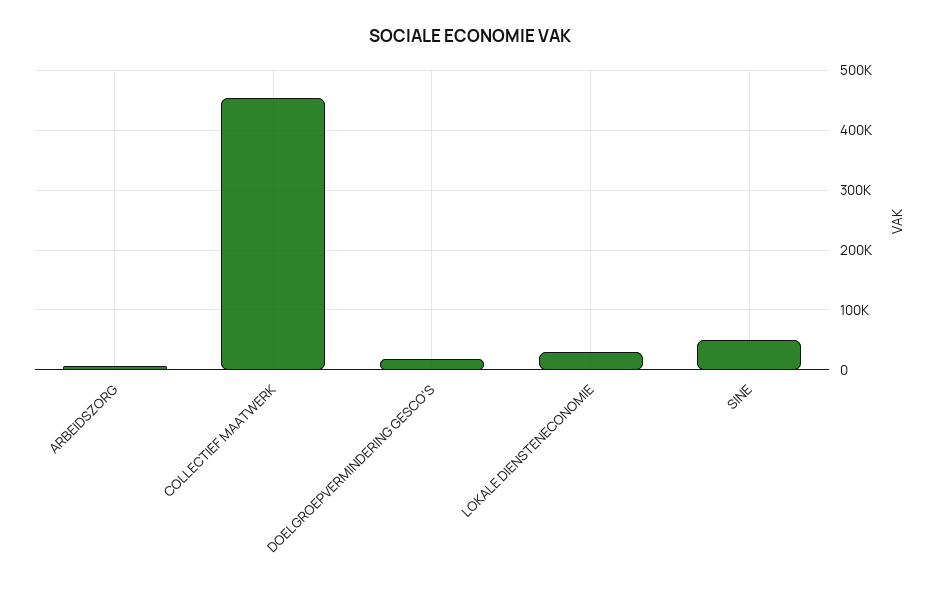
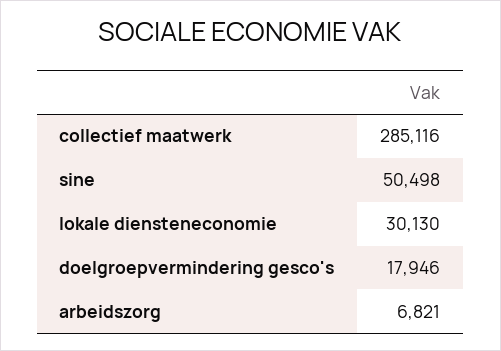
  {
    "ARBEIDSZORG": 6821,
-   "COLLECTIEF MAATWERK": 460000,
+   "COLLECTIEF MAATWERK": 285116,
    "DOELGROEPVERMINDERING GESCO'S": 17946,
    "LOKALE DIENSTENECONOMIE": 30130,
    "SINE": 50498
  }

